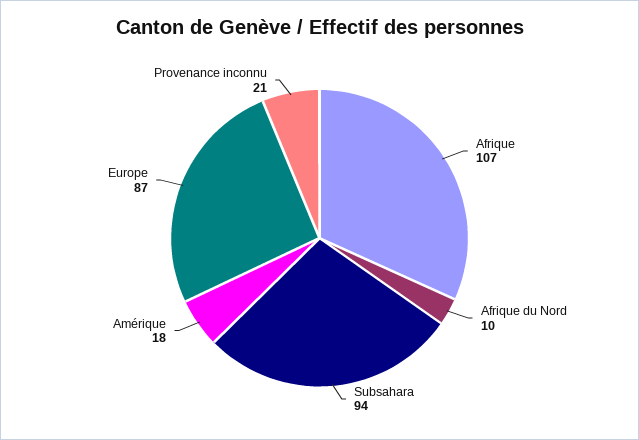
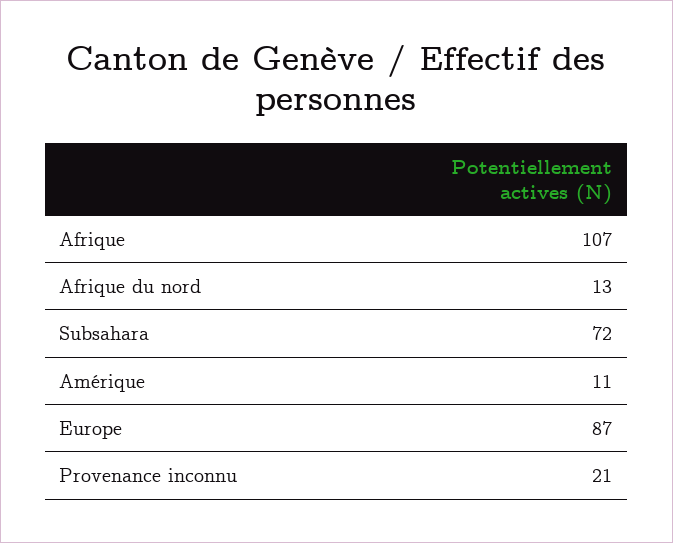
  {
    "Afrique": 107,
-   "Afrique du Nord": 10,
+   "Afrique du Nord": 13,
-   "Subsahara": 94,
+   "Subsahara": 72,
-   "Amérique": 18,
+   "Amérique": 11,
    "Europe": 87,
    "Provenance inconnu": 21
  }

